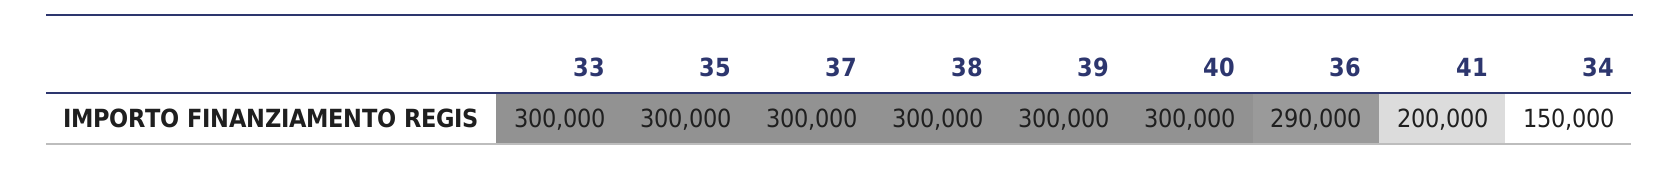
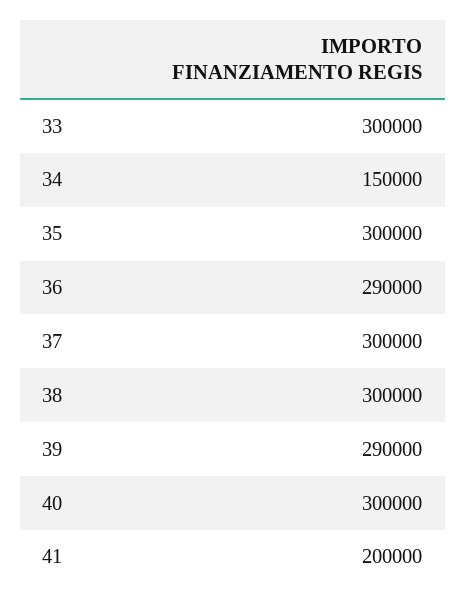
  {
    "33": 300000,
    "35": 300000,
    "37": 300000,
    "38": 300000,
-   "39": 300000,
+   "39": 290000,
    "40": 300000,
    "36": 290000,
    "41": 200000,
    "34": 150000
  }

